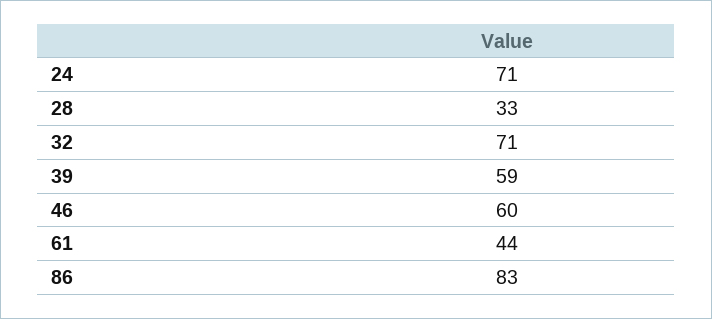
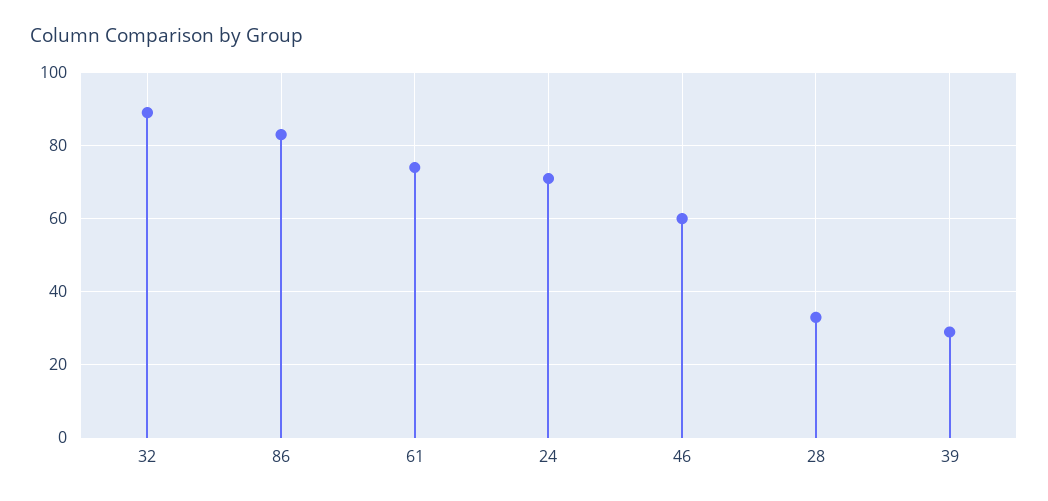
  {
    "24": 71,
    "28": 33,
-   "32": 71,
+   "32": 90,
-   "39": 59,
+   "39": 30,
    "46": 60,
-   "61": 44,
+   "61": 75,
    "86": 83
  }

